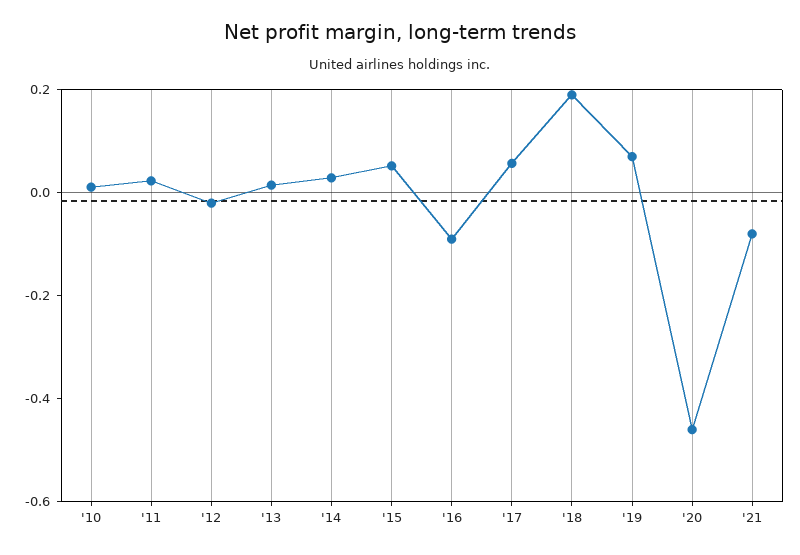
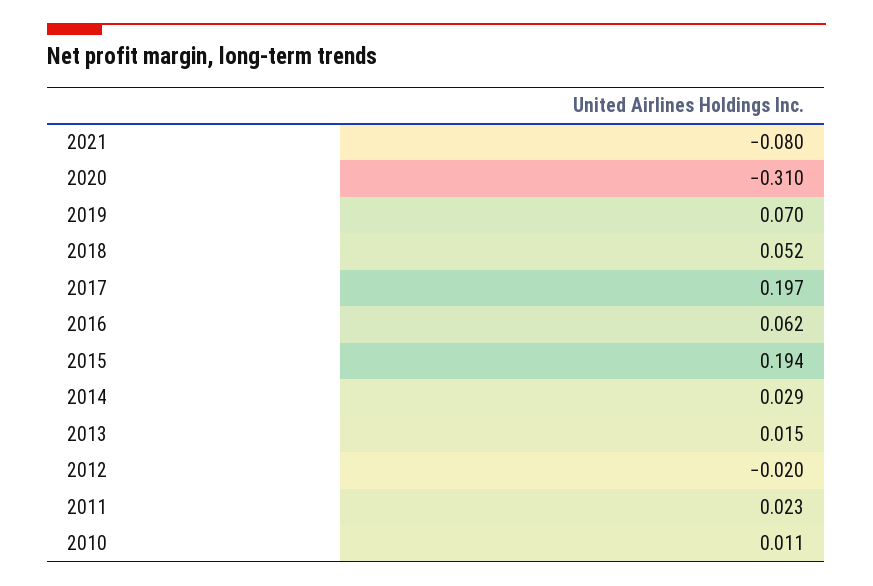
  {
    "'10": 0.011,
    "'11": 0.023,
    "'12": -0.02,
    "'13": 0.015,
    "'14": 0.029,
-   "'15": 0.05,
+   "'15": 0.194,
-   "'16": -0.1,
+   "'16": 0.062,
-   "'17": 0.05,
+   "'17": 0.197,
-   "'18": 0.2,
+   "'18": 0.052,
    "'19": 0.07,
-   "'20": -0.45,
+   "'20": -0.31,
    "'21": -0.08
  }

